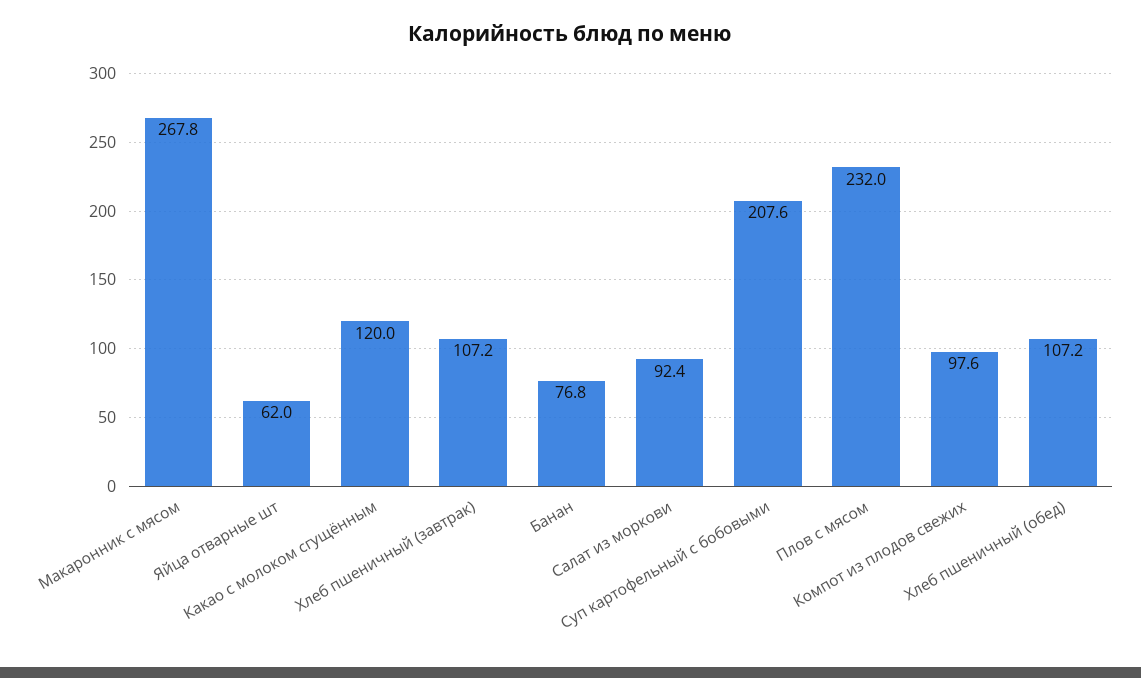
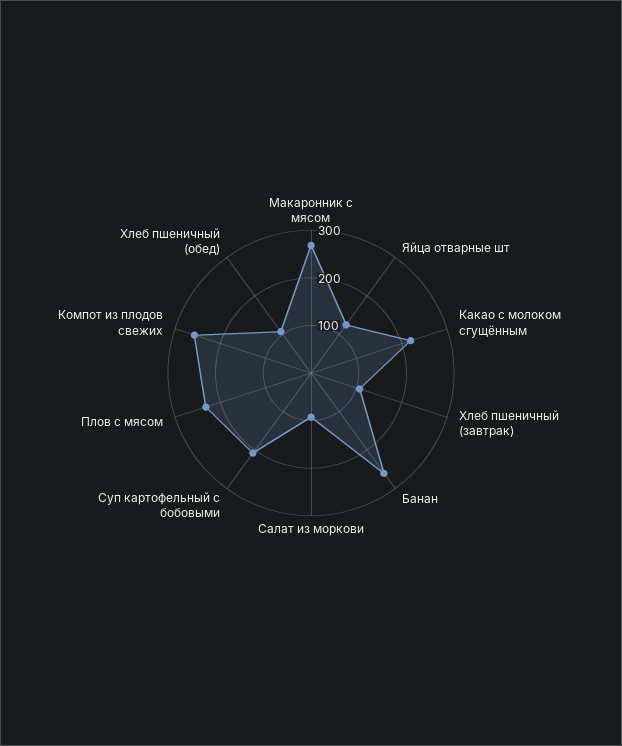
  {
    "Макаронник с мясом": 267.8,
-   "Яйца отварные шт": 62,
+   "Яйца отварные шт": 120,
-   "Какао с молоком сгущённым": 120,
+   "Какао с молоком сгущённым": 220,
    "Хлеб пшеничный (завтрак)": 107.2,
-   "Банан": 76.8,
+   "Банан": 260,
    "Салат из моркови": 92.4,
    "Суп картофельный с бобовыми": 207.6,
    "Плов с мясом": 232,
-   "Компот из плодов свежих": 97.6,
+   "Компот из плодов свежих": 260,
    "Хлеб пшеничный (обед)": 107.2
  }

